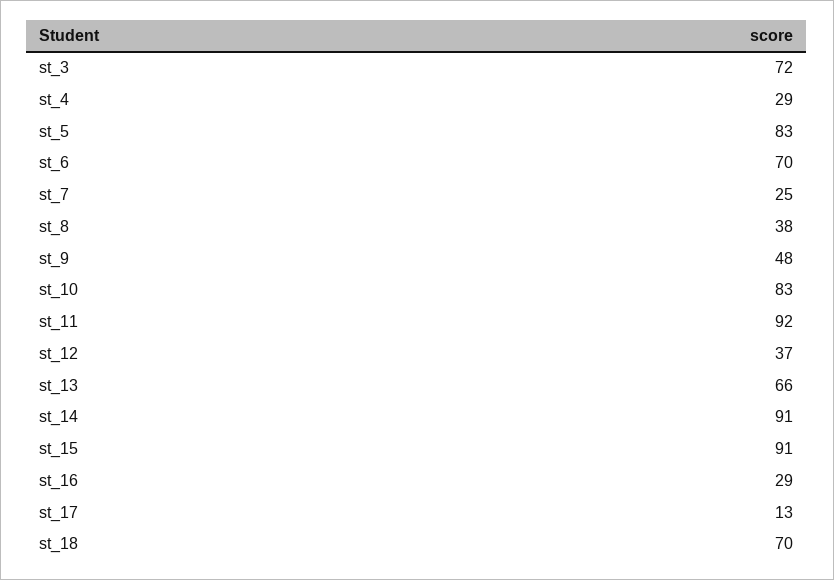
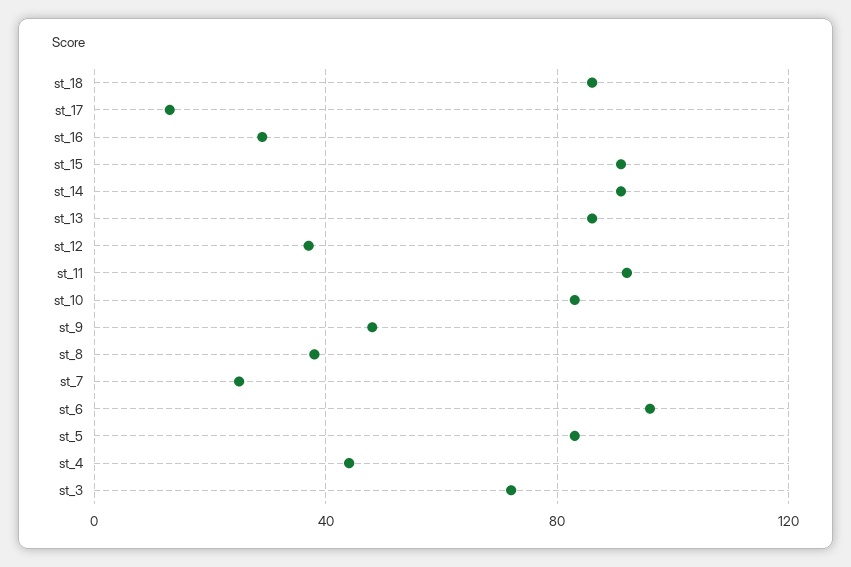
  {
    "st_3": 72,
-   "st_4": 29,
+   "st_4": 45,
    "st_5": 83,
-   "st_6": 70,
+   "st_6": 95,
    "st_7": 25,
    "st_8": 38,
    "st_9": 48,
    "st_10": 83,
    "st_11": 92,
    "st_12": 37,
-   "st_13": 66,
+   "st_13": 85,
    "st_14": 91,
    "st_15": 91,
    "st_16": 29,
    "st_17": 13,
-   "st_18": 70
+   "st_18": 85
  }

